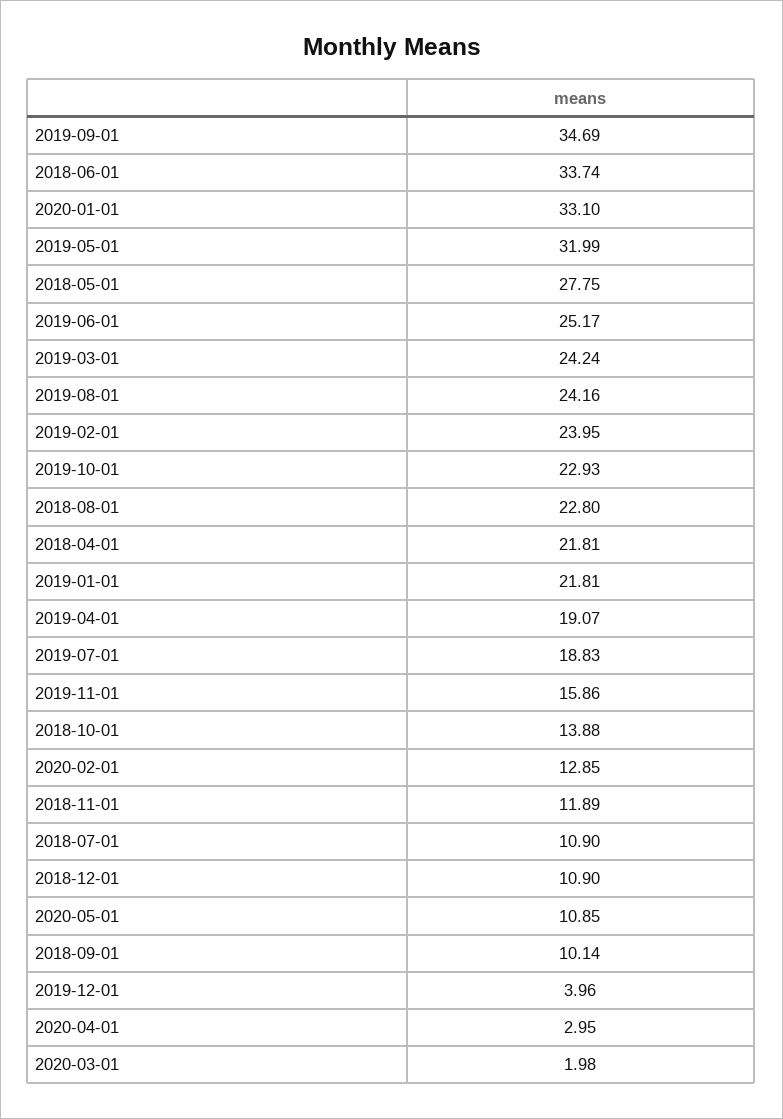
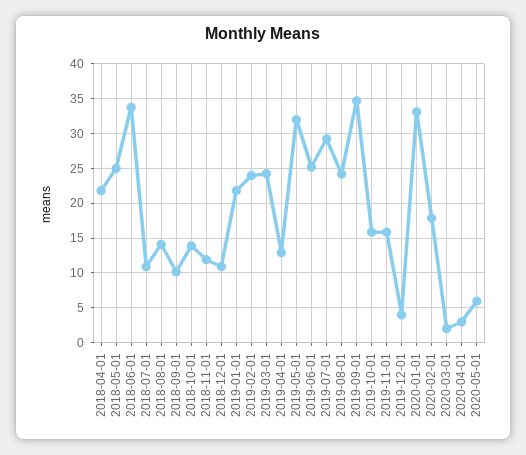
  {
    "2019-09-01": 34.69,
    "2018-06-01": 33.74,
    "2020-01-01": 33.1,
    "2019-05-01": 31.99,
-   "2018-05-01": 27.75,
+   "2018-05-01": 25,
    "2019-06-01": 25.17,
    "2019-03-01": 24.24,
    "2019-08-01": 24.16,
    "2019-02-01": 23.95,
-   "2019-10-01": 22.93,
+   "2019-10-01": 16,
-   "2018-08-01": 22.8,
+   "2018-08-01": 14,
    "2018-04-01": 21.81,
    "2019-01-01": 21.81,
-   "2019-04-01": 19.07,
+   "2019-04-01": 13,
-   "2019-07-01": 18.83,
+   "2019-07-01": 29,
    "2019-11-01": 15.86,
    "2018-10-01": 13.88,
-   "2020-02-01": 12.85,
+   "2020-02-01": 18,
    "2018-11-01": 11.89,
    "2018-07-01": 10.9,
    "2018-12-01": 10.9,
-   "2020-05-01": 10.85,
+   "2020-05-01": 6,
    "2018-09-01": 10.14,
    "2019-12-01": 3.96,
    "2020-04-01": 2.95,
    "2020-03-01": 1.98
  }

